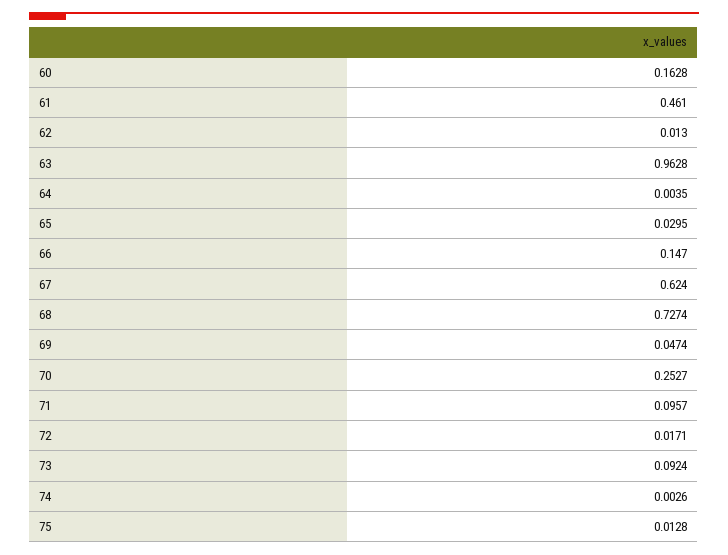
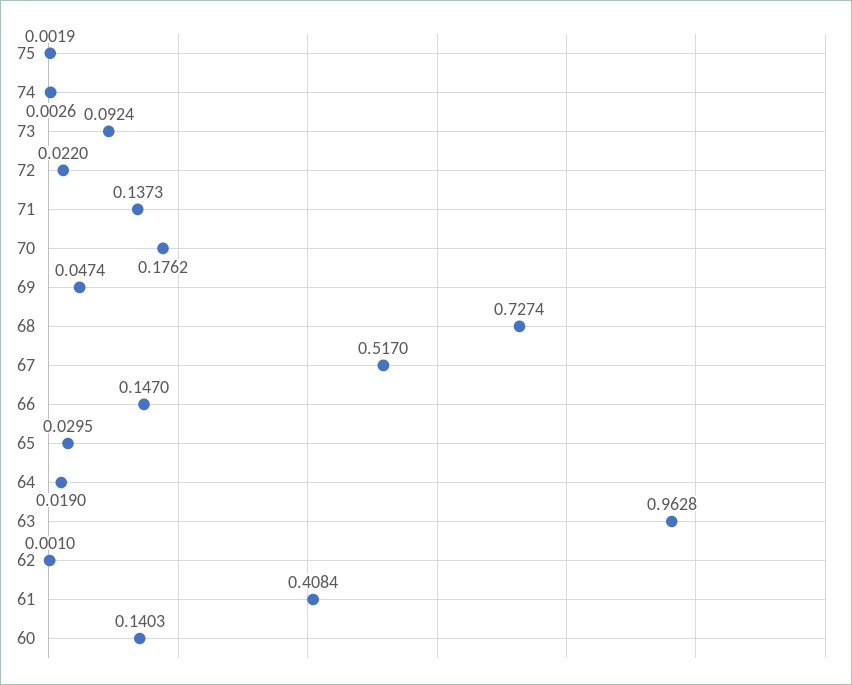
  {
-   "60": 0.1628,
+   "60": 0.1403,
-   "61": 0.461,
+   "61": 0.4084,
-   "62": 0.013,
+   "62": 0.001,
    "63": 0.9628,
-   "64": 0.0035,
+   "64": 0.019,
    "65": 0.0295,
    "66": 0.147,
-   "67": 0.624,
+   "67": 0.517,
    "68": 0.7274,
    "69": 0.0474,
-   "70": 0.2527,
+   "70": 0.1762,
-   "71": 0.0957,
+   "71": 0.1373,
-   "72": 0.0171,
+   "72": 0.022,
    "73": 0.0924,
    "74": 0.0026,
-   "75": 0.0128
+   "75": 0.0019
  }

